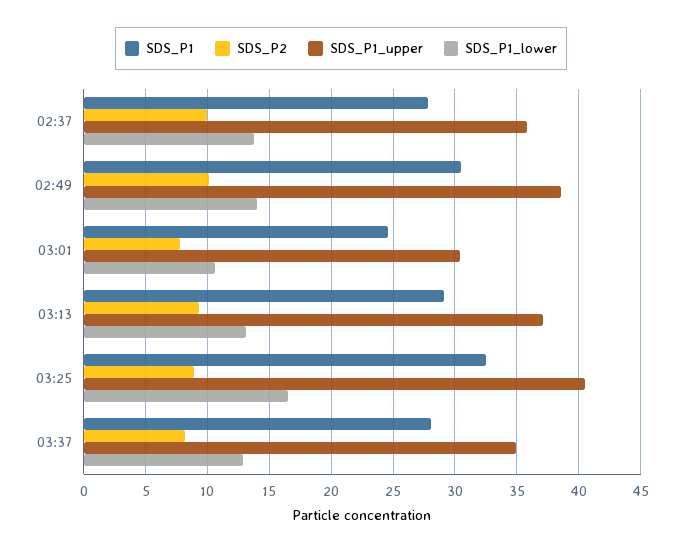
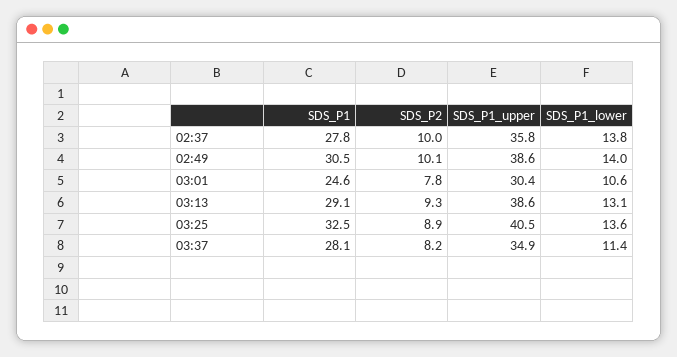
  {
    "SDS_P1": {
      "02:37": 27.8,
      "02:49": 30.5,
      "03:01": 24.6,
      "03:13": 29.1,
      "03:25": 32.5,
      "03:37": 28.1
    },
    "SDS_P2": {
      "02:37": 10,
      "02:49": 10.1,
      "03:01": 7.8,
      "03:13": 9.3,
      "03:25": 8.9,
      "03:37": 8.2
    },
    "SDS_P1_upper": {
      "02:37": 35.8,
      "02:49": 38.6,
      "03:01": 30.4,
-     "03:13": 37,
+     "03:13": 38.6,
      "03:25": 40.5,
      "03:37": 34.9
    },
    "SDS_P1_lower": {
      "02:37": 13.8,
      "02:49": 14,
      "03:01": 10.6,
      "03:13": 13.1,
-     "03:25": 16.5,
+     "03:25": 13.6,
-     "03:37": 13
+     "03:37": 11.4
    }
  }

